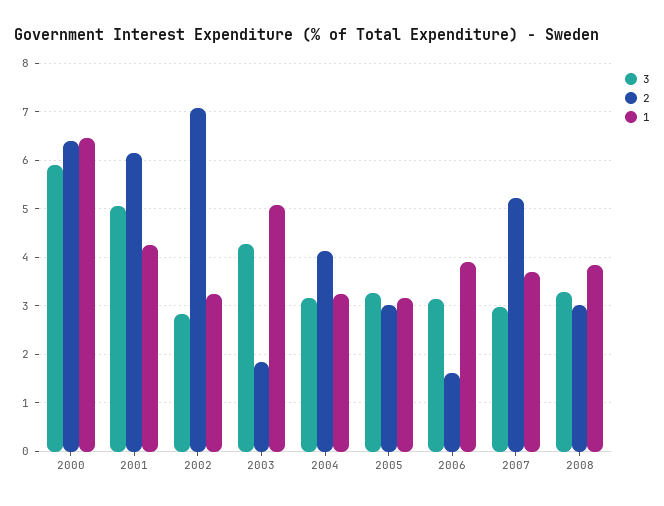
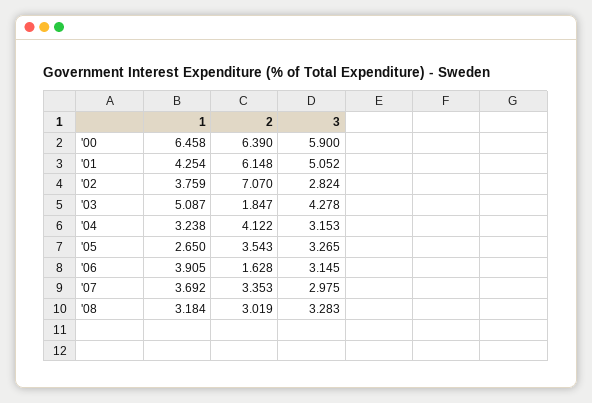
  {
    "3": {
      "2000": 5.9,
      "2001": 5.052,
      "2002": 2.824,
      "2003": 4.278,
      "2004": 3.153,
      "2005": 3.265,
      "2006": 3.145,
      "2007": 2.975,
      "2008": 3.283
    },
    "2": {
      "2000": 6.39,
      "2001": 6.148,
      "2002": 7.07,
      "2003": 1.847,
      "2004": 4.122,
-     "2005": 3,
+     "2005": 3.543,
      "2006": 1.628,
-     "2007": 5.2,
+     "2007": 3.353,
      "2008": 3.019
    },
    "1": {
      "2000": 6.458,
      "2001": 4.254,
-     "2002": 3.2,
+     "2002": 3.759,
      "2003": 5.087,
      "2004": 3.238,
-     "2005": 3.2,
+     "2005": 2.65,
      "2006": 3.905,
      "2007": 3.692,
-     "2008": 3.8
+     "2008": 3.184
    }
  }

